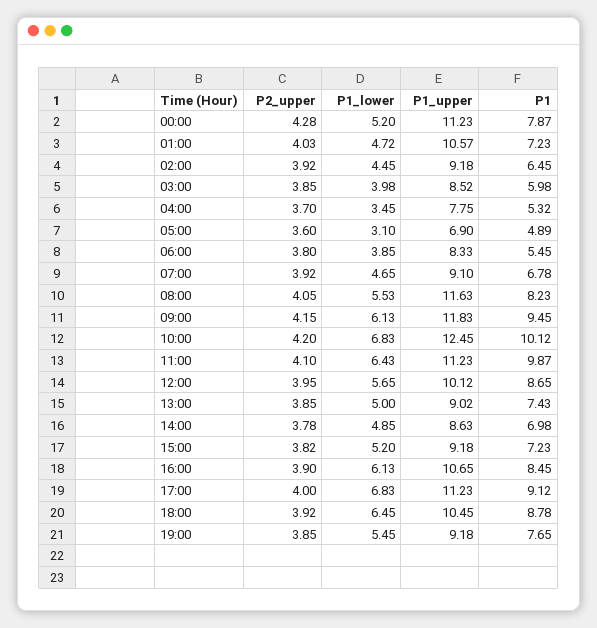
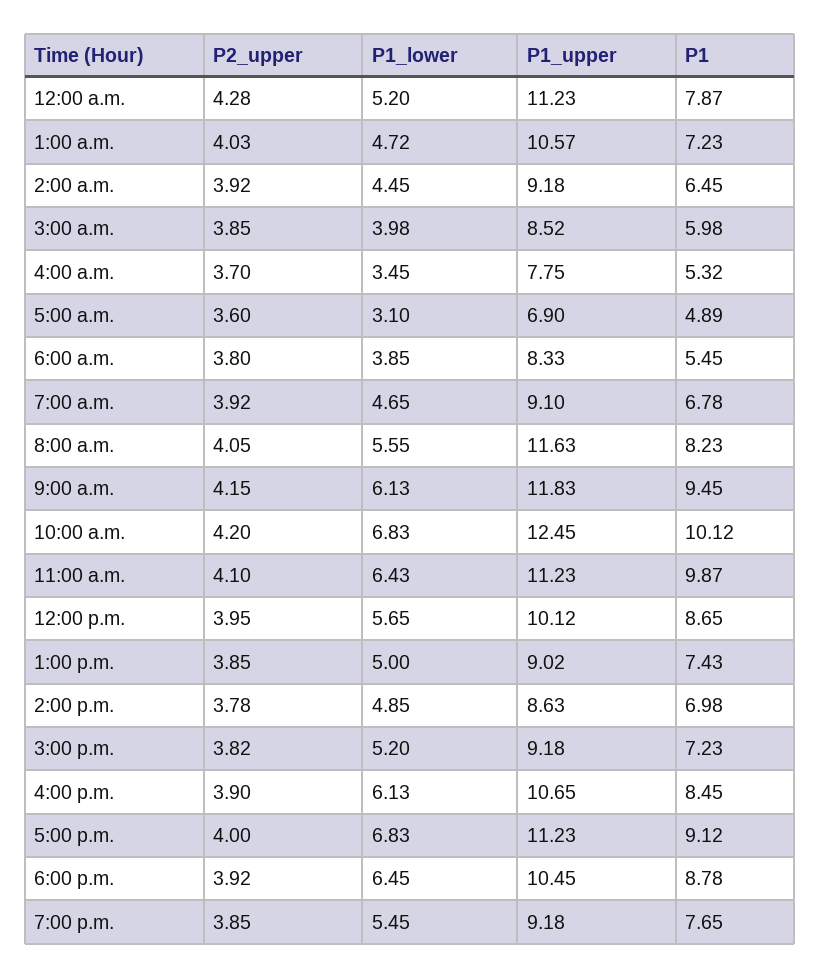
  {
    "P2_upper": {
      "00:00": 4.28,
      "01:00": 4.03,
      "02:00": 3.92,
      "03:00": 3.85,
      "04:00": 3.7,
      "05:00": 3.6,
      "06:00": 3.8,
      "07:00": 3.92,
      "08:00": 4.05,
      "09:00": 4.15,
      "10:00": 4.2,
      "11:00": 4.1,
      "12:00": 3.95,
      "13:00": 3.85,
      "14:00": 3.78,
      "15:00": 3.82,
      "16:00": 3.9,
      "17:00": 4,
      "18:00": 3.92,
      "19:00": 3.85
    },
    "P1_lower": {
      "00:00": 5.2,
      "01:00": 4.72,
      "02:00": 4.45,
      "03:00": 3.98,
      "04:00": 3.45,
      "05:00": 3.1,
      "06:00": 3.85,
      "07:00": 4.65,
-     "08:00": 5.53,
+     "08:00": 5.55,
      "09:00": 6.13,
      "10:00": 6.83,
      "11:00": 6.43,
      "12:00": 5.65,
      "13:00": 5,
      "14:00": 4.85,
      "15:00": 5.2,
      "16:00": 6.13,
      "17:00": 6.83,
      "18:00": 6.45,
      "19:00": 5.45
    },
    "P1_upper": {
      "00:00": 11.23,
      "01:00": 10.57,
      "02:00": 9.18,
      "03:00": 8.52,
      "04:00": 7.75,
      "05:00": 6.9,
      "06:00": 8.33,
      "07:00": 9.1,
      "08:00": 11.63,
      "09:00": 11.83,
      "10:00": 12.45,
      "11:00": 11.23,
      "12:00": 10.12,
      "13:00": 9.02,
      "14:00": 8.63,
      "15:00": 9.18,
      "16:00": 10.65,
      "17:00": 11.23,
      "18:00": 10.45,
      "19:00": 9.18
    },
    "P1": {
      "00:00": 7.87,
      "01:00": 7.23,
      "02:00": 6.45,
      "03:00": 5.98,
      "04:00": 5.32,
      "05:00": 4.89,
      "06:00": 5.45,
      "07:00": 6.78,
      "08:00": 8.23,
      "09:00": 9.45,
      "10:00": 10.12,
      "11:00": 9.87,
      "12:00": 8.65,
      "13:00": 7.43,
      "14:00": 6.98,
      "15:00": 7.23,
      "16:00": 8.45,
      "17:00": 9.12,
      "18:00": 8.78,
      "19:00": 7.65
    }
  }

